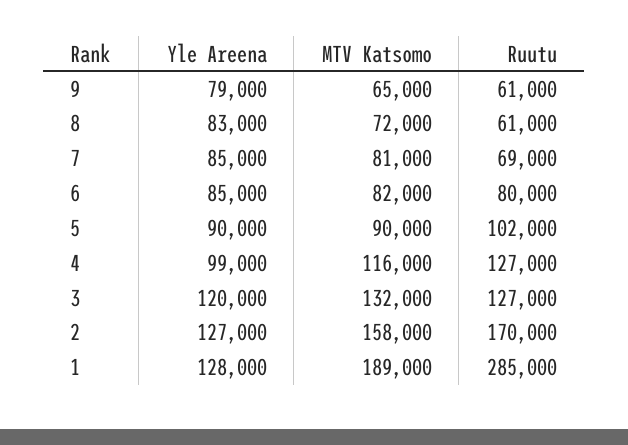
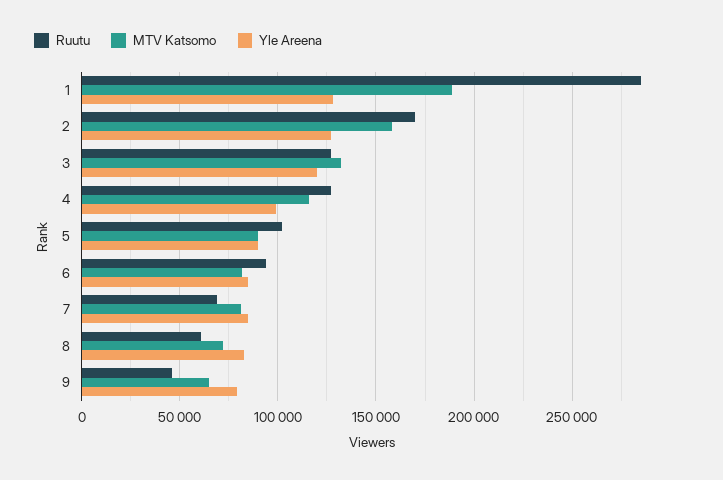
  {
    "Yle Areena": {
      "9": 79000,
      "8": 83000,
      "7": 85000,
      "6": 85000,
      "5": 90000,
      "4": 99000,
      "3": 120000,
      "2": 127000,
      "1": 128000
    },
    "MTV Katsomo": {
      "9": 65000,
      "8": 72000,
      "7": 81000,
      "6": 82000,
      "5": 90000,
      "4": 116000,
      "3": 132000,
      "2": 158000,
      "1": 189000
    },
    "Ruutu": {
-     "9": 61000,
+     "9": 45000,
      "8": 61000,
      "7": 69000,
-     "6": 80000,
+     "6": 95000,
      "5": 102000,
      "4": 127000,
      "3": 127000,
      "2": 170000,
      "1": 285000
    }
  }

